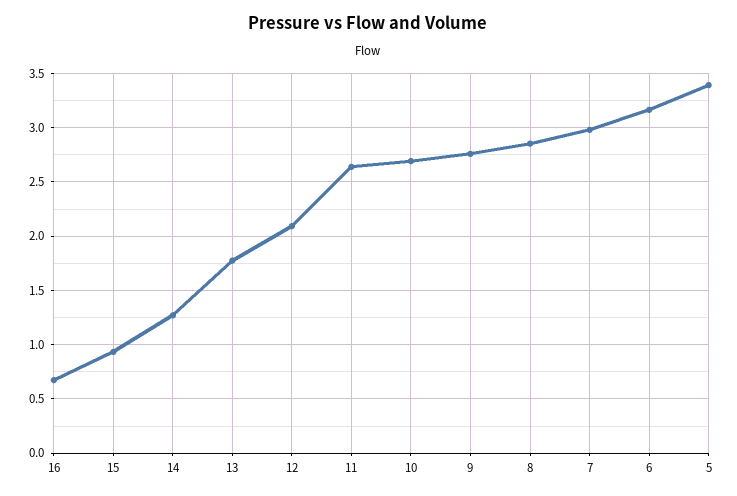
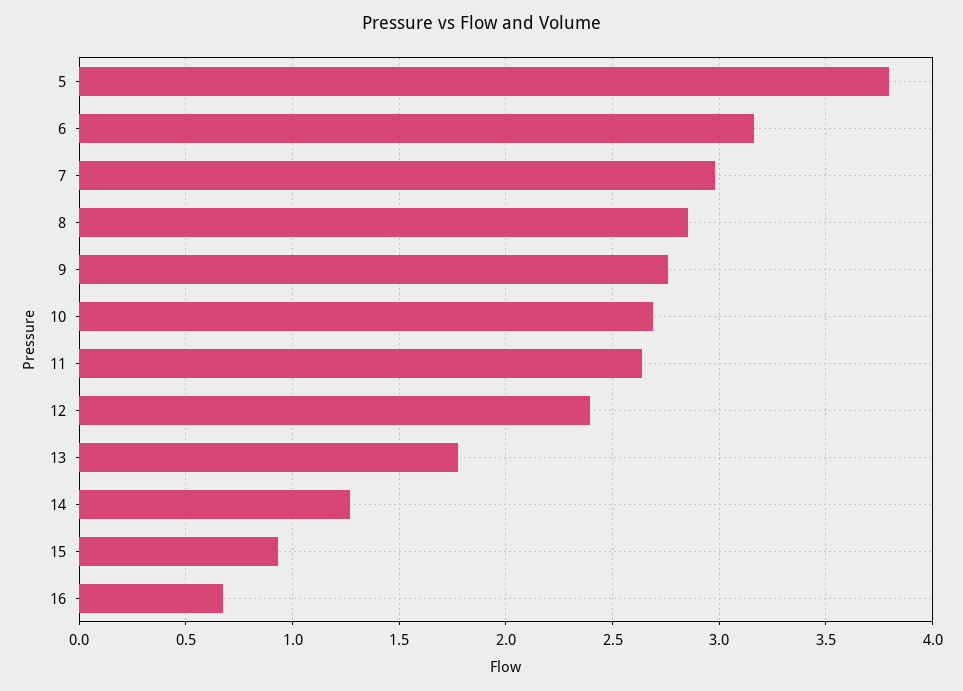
  {
    "16": 0.65,
    "15": 0.95,
    "14": 1.25,
    "13": 1.8,
-   "12": 2.1,
+   "12": 2.4,
    "11": 2.65,
    "10": 2.7,
    "9": 2.75,
    "8": 2.85,
    "7": 3,
    "6": 3.15,
-   "5": 3.4
+   "5": 3.8
  }

